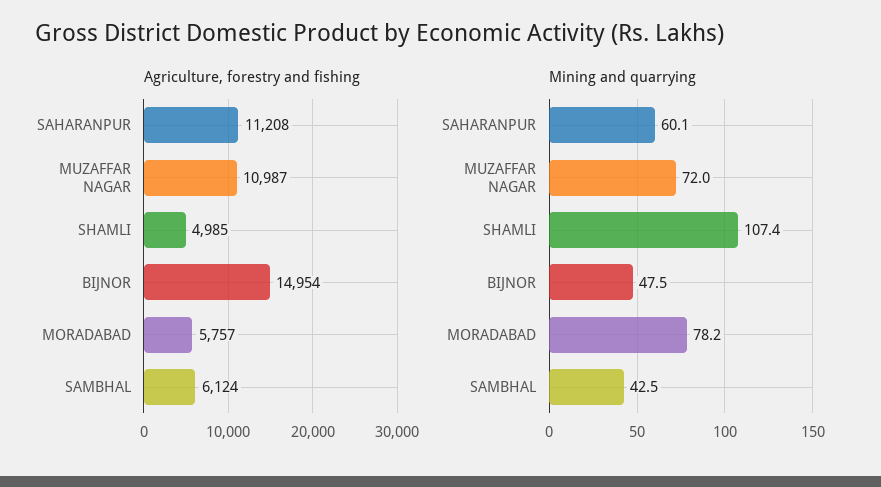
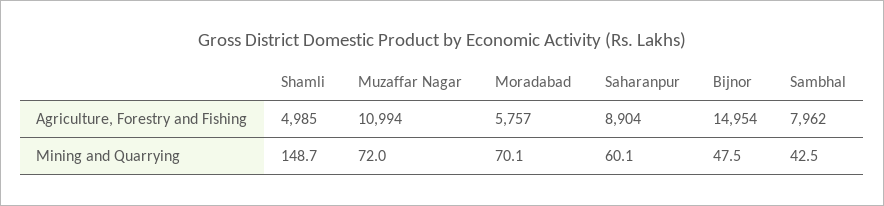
  {
    "Agriculture, forestry and fishing": {
-     "SAHARANPUR": 11208,
+     "SAHARANPUR": 8904,
-     "MUZAFFAR NAGAR": 10987,
+     "MUZAFFAR NAGAR": 10994,
      "SHAMLI": 4985,
      "BIJNOR": 14954,
      "MORADABAD": 5757,
-     "SAMBHAL": 6124
+     "SAMBHAL": 7962
    },
    "Mining and quarrying": {
      "SAHARANPUR": 60.1,
      "MUZAFFAR NAGAR": 72,
-     "SHAMLI": 107.4,
+     "SHAMLI": 148.7,
      "BIJNOR": 47.5,
-     "MORADABAD": 78.2,
+     "MORADABAD": 70.1,
      "SAMBHAL": 42.5
    }
  }

